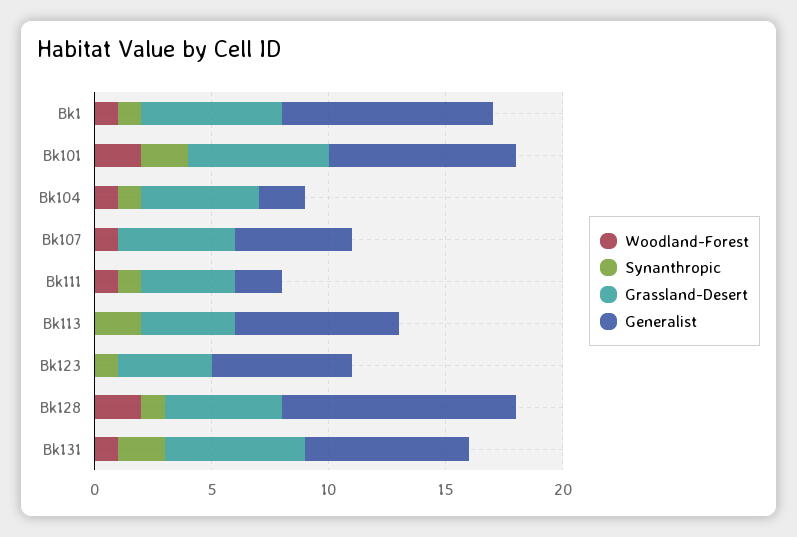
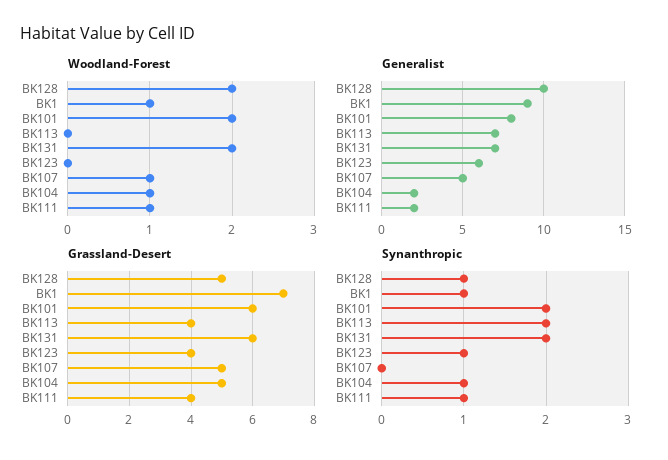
  {
    "Woodland-Forest": {
      "Bk1": 1,
      "Bk101": 2,
      "Bk104": 1,
      "Bk107": 1,
      "Bk111": 1,
      "Bk113": 0,
      "Bk123": 0,
      "Bk128": 2,
-     "Bk131": 1
+     "Bk131": 2
    },
    "Synanthropic": {
      "Bk1": 1,
      "Bk101": 2,
      "Bk104": 1,
      "Bk107": 0,
      "Bk111": 1,
      "Bk113": 2,
      "Bk123": 1,
      "Bk128": 1,
      "Bk131": 2
    },
    "Grassland-Desert": {
-     "Bk1": 6,
+     "Bk1": 7,
      "Bk101": 6,
      "Bk104": 5,
      "Bk107": 5,
      "Bk111": 4,
      "Bk113": 4,
      "Bk123": 4,
      "Bk128": 5,
      "Bk131": 6
    },
    "Generalist": {
      "Bk1": 9,
      "Bk101": 8,
      "Bk104": 2,
      "Bk107": 5,
      "Bk111": 2,
      "Bk113": 7,
      "Bk123": 6,
      "Bk128": 10,
      "Bk131": 7
    }
  }

